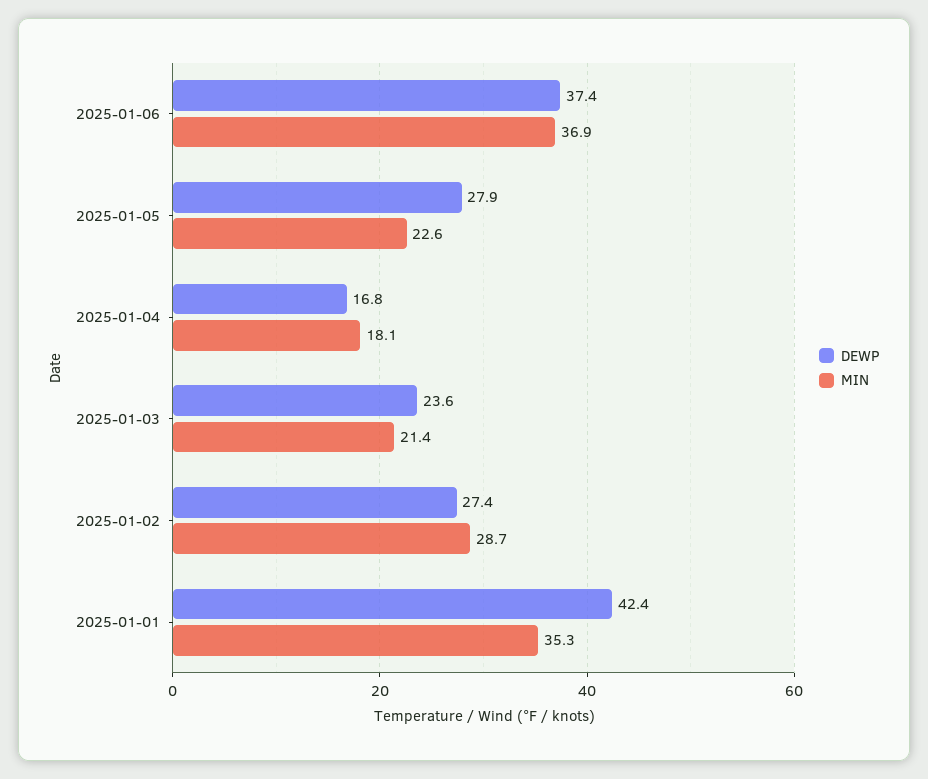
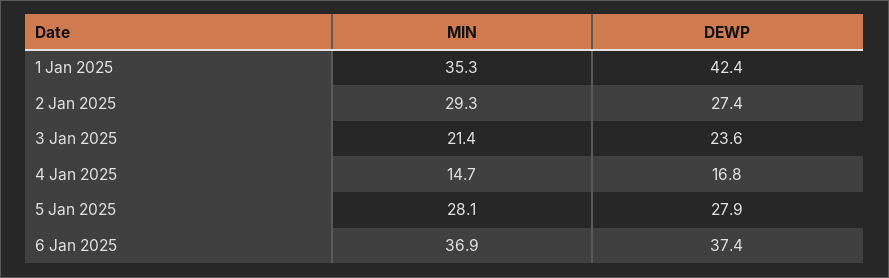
  {
    "DEWP": {
      "2025-01-06": 37.4,
      "2025-01-05": 27.9,
      "2025-01-04": 16.8,
      "2025-01-03": 23.6,
      "2025-01-02": 27.4,
      "2025-01-01": 42.4
    },
    "MIN": {
      "2025-01-06": 36.9,
-     "2025-01-05": 22.6,
+     "2025-01-05": 28.1,
-     "2025-01-04": 18.1,
+     "2025-01-04": 14.7,
      "2025-01-03": 21.4,
-     "2025-01-02": 28.7,
+     "2025-01-02": 29.3,
      "2025-01-01": 35.3
    }
  }

